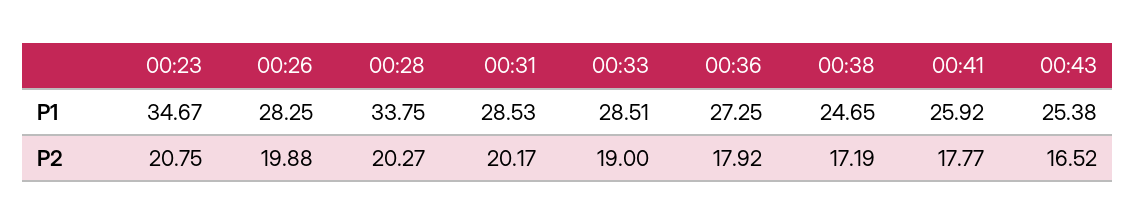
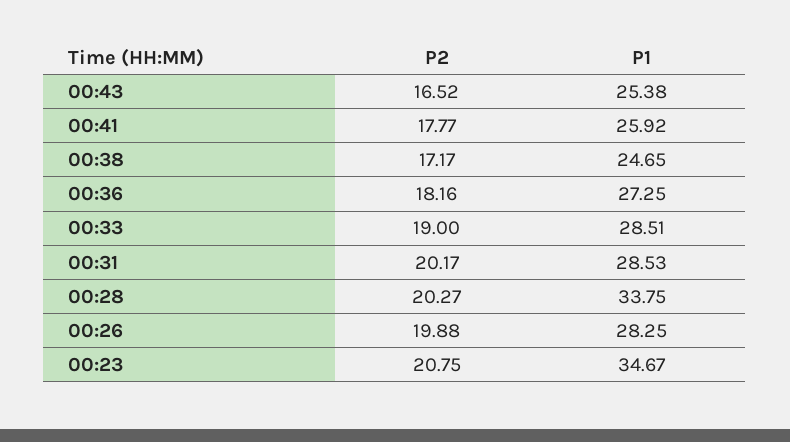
  {
    "00:23": {
      "P1": 34.67,
      "P2": 20.75
    },
    "00:26": {
      "P1": 28.25,
      "P2": 19.88
    },
    "00:28": {
      "P1": 33.75,
      "P2": 20.27
    },
    "00:31": {
      "P1": 28.53,
      "P2": 20.17
    },
    "00:33": {
      "P1": 28.51,
      "P2": 19
    },
    "00:36": {
      "P1": 27.25,
-     "P2": 17.92
+     "P2": 18.16
    },
    "00:38": {
      "P1": 24.65,
-     "P2": 17.19
+     "P2": 17.17
    },
    "00:41": {
      "P1": 25.92,
      "P2": 17.77
    },
    "00:43": {
      "P1": 25.38,
      "P2": 16.52
    }
  }

